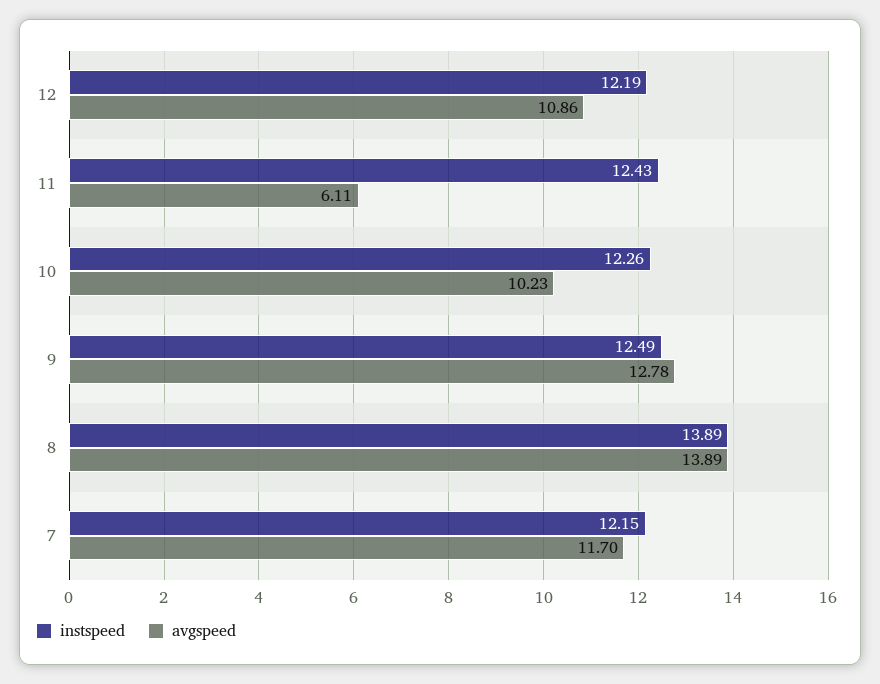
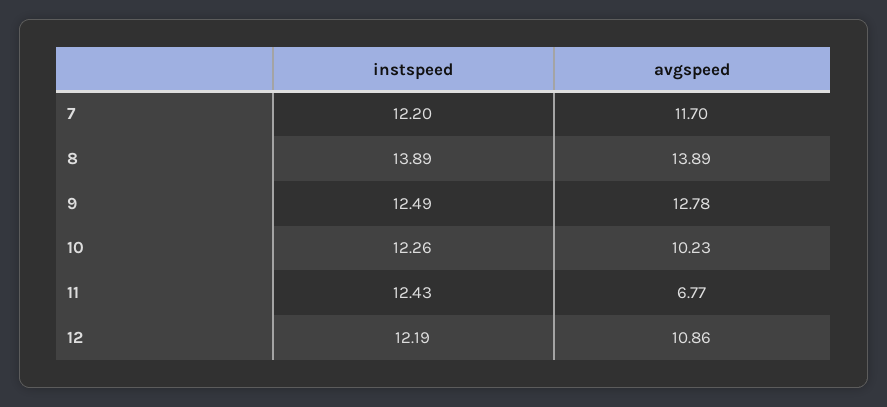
  {
    "instspeed": {
      "12": 12.19,
      "11": 12.43,
      "10": 12.26,
      "9": 12.49,
      "8": 13.89,
-     "7": 12.15
+     "7": 12.2
    },
    "avgspeed": {
      "12": 10.86,
-     "11": 6.11,
+     "11": 6.77,
      "10": 10.23,
      "9": 12.78,
      "8": 13.89,
      "7": 11.7
    }
  }

